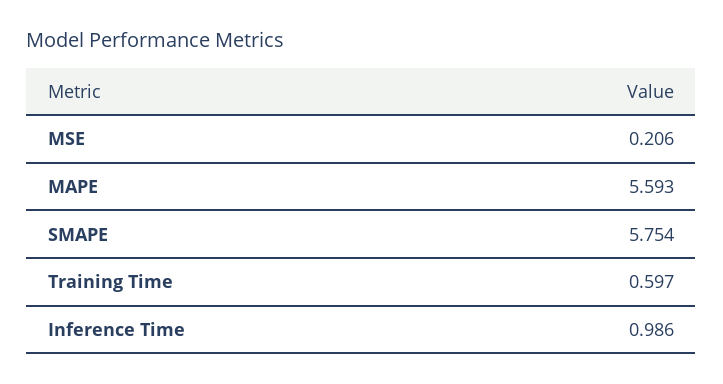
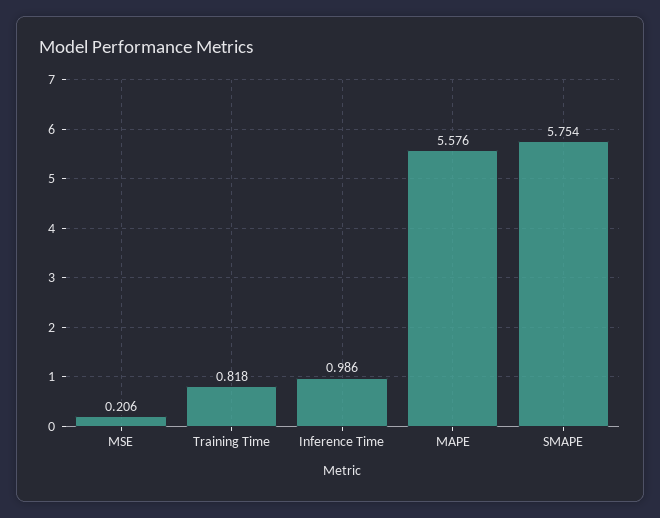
  {
    "MSE": 0.206,
-   "MAPE": 5.593,
+   "MAPE": 5.576,
    "SMAPE": 5.754,
-   "Training Time": 0.597,
+   "Training Time": 0.818,
    "Inference Time": 0.986
  }

